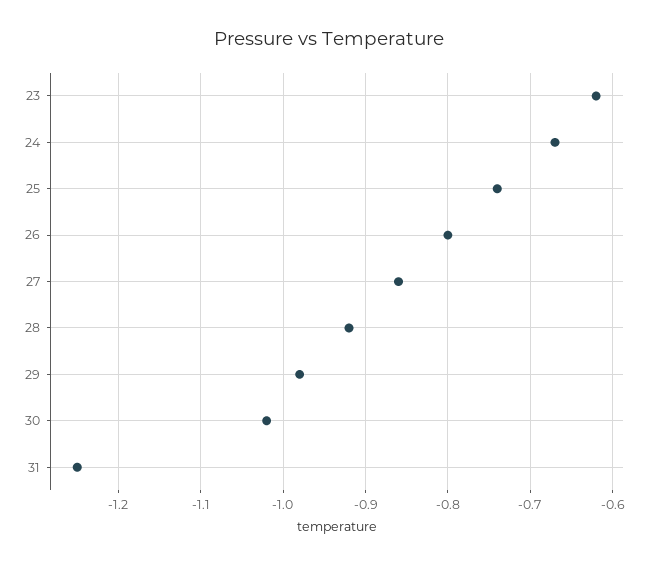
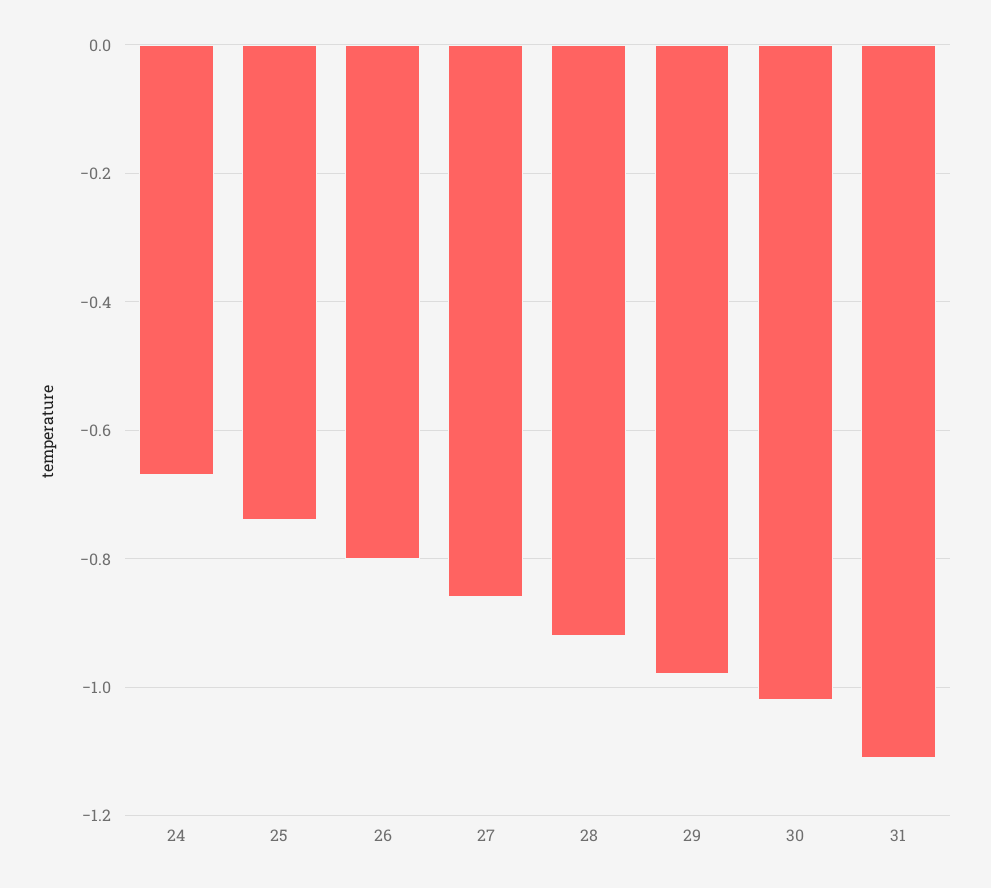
  {
-   "23": -0.62,
    "24": -0.67,
    "25": -0.74,
    "26": -0.8,
    "27": -0.86,
    "28": -0.92,
    "29": -0.98,
    "30": -1.02,
-   "31": -1.25
+   "31": -1.1
  }

